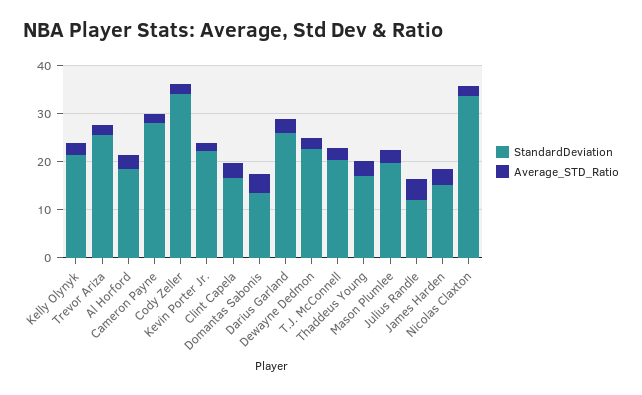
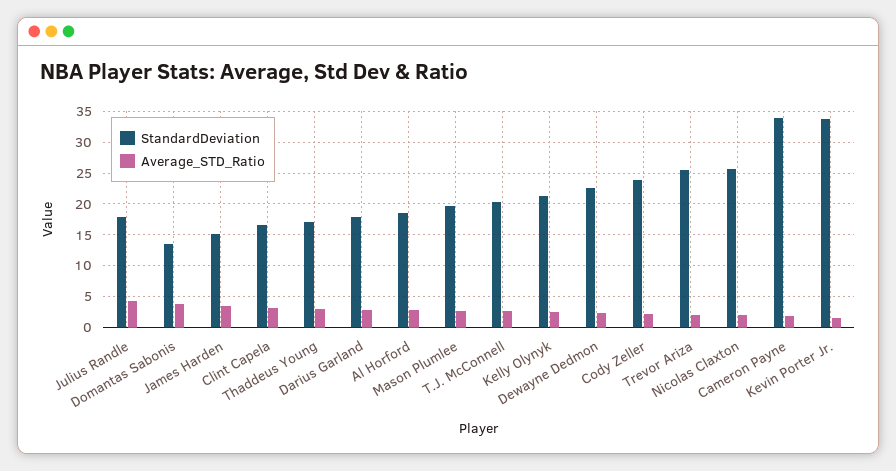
  {
    "StandardDeviation": {
      "Kelly Olynyk": 21,
      "Trevor Ariza": 26,
      "Al Horford": 19,
-     "Cameron Payne": 28,
+     "Cameron Payne": 34,
-     "Cody Zeller": 34,
+     "Cody Zeller": 24,
-     "Kevin Porter Jr.": 22,
+     "Kevin Porter Jr.": 34,
      "Clint Capela": 17,
      "Domantas Sabonis": 14,
-     "Darius Garland": 26,
+     "Darius Garland": 18,
      "Dewayne Dedmon": 23,
      "T.J. McConnell": 20,
      "Thaddeus Young": 17,
      "Mason Plumlee": 20,
-     "Julius Randle": 12,
+     "Julius Randle": 18,
      "James Harden": 15,
-     "Nicolas Claxton": 34
+     "Nicolas Claxton": 26
    },
    "Average_STD_Ratio": {
      "Kelly Olynyk": 3,
      "Trevor Ariza": 2,
      "Al Horford": 3,
      "Cameron Payne": 2,
      "Cody Zeller": 2,
      "Kevin Porter Jr.": 2,
      "Clint Capela": 3,
      "Domantas Sabonis": 4,
      "Darius Garland": 3,
      "Dewayne Dedmon": 2,
      "T.J. McConnell": 3,
      "Thaddeus Young": 3,
      "Mason Plumlee": 3,
      "Julius Randle": 4,
      "James Harden": 3,
      "Nicolas Claxton": 2
    }
  }

